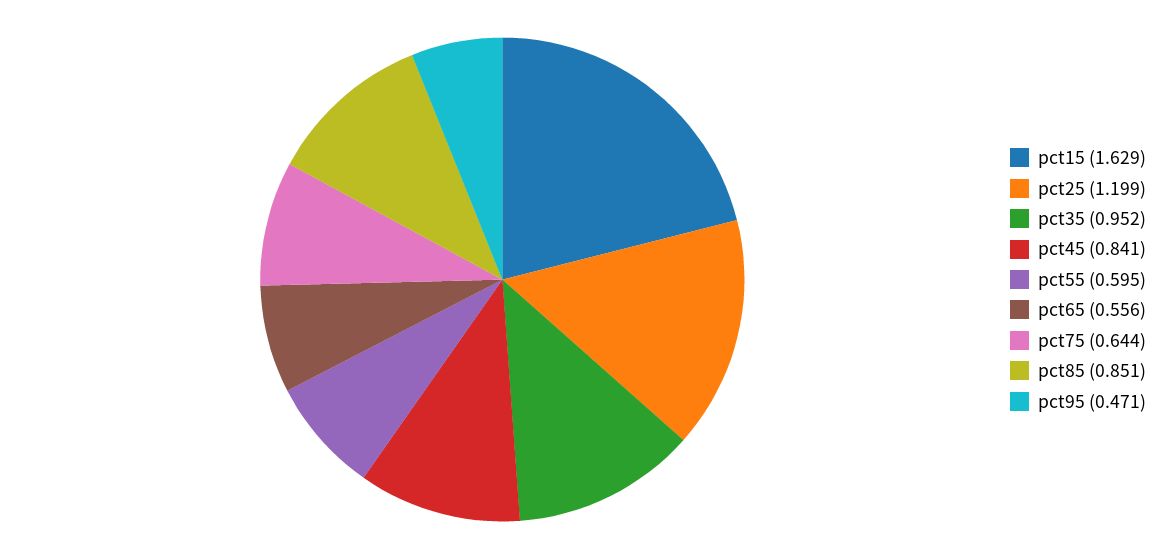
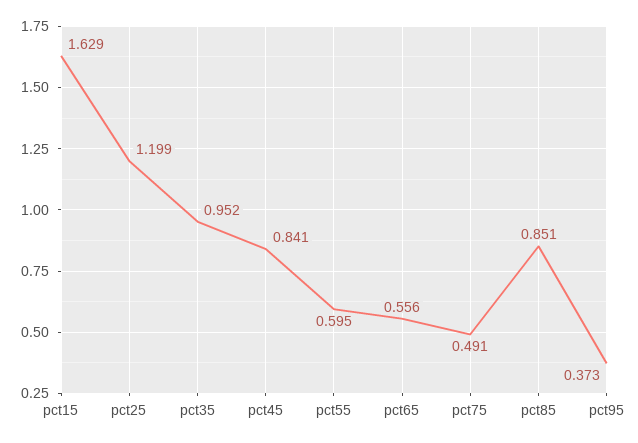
  {
    "pct15": 1.629,
    "pct25": 1.199,
    "pct35": 0.952,
    "pct45": 0.841,
    "pct55": 0.595,
    "pct65": 0.556,
-   "pct75": 0.644,
+   "pct75": 0.491,
    "pct85": 0.851,
-   "pct95": 0.471
+   "pct95": 0.373
  }

